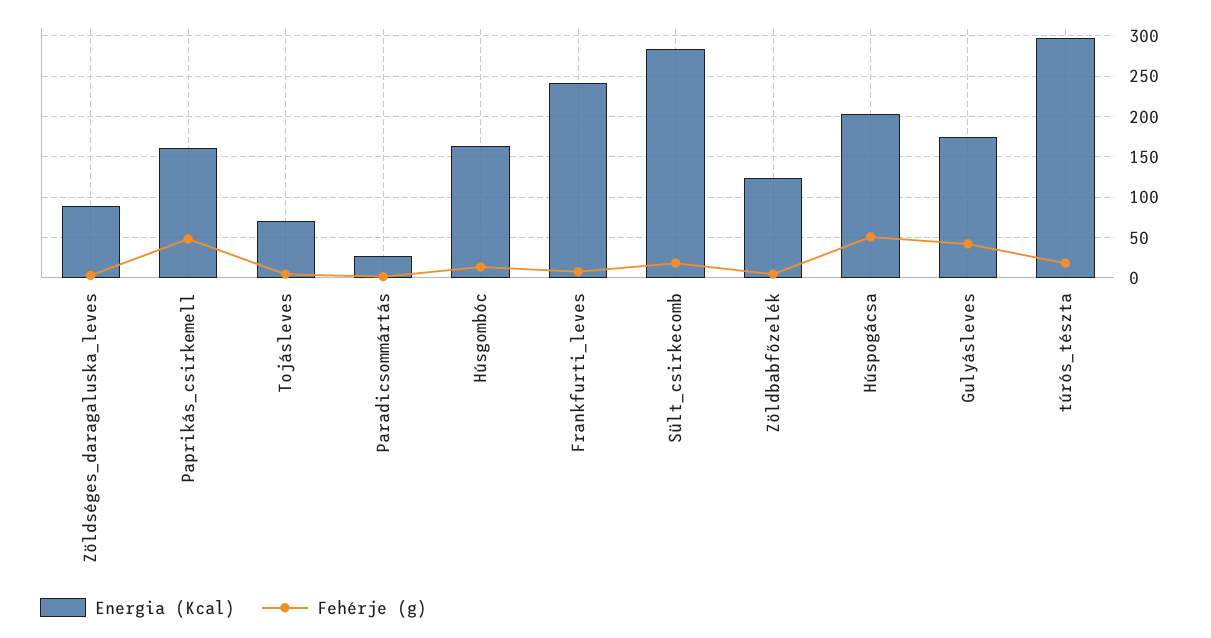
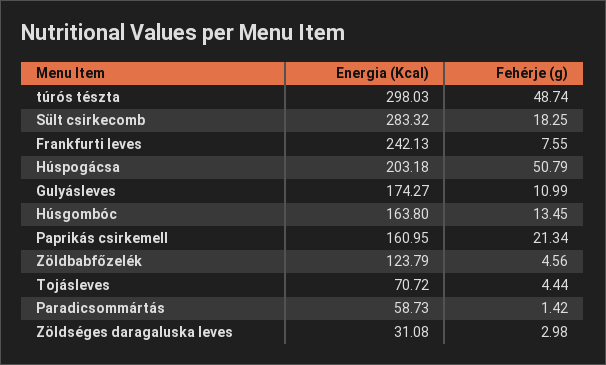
  {
    "Energia (Kcal)": {
-     "Zöldséges_daragaluska_leves": 90,
+     "Zöldséges_daragaluska_leves": 31.08,
      "Paprikás_csirkemell": 160.95,
      "Tojásleves": 70.72,
-     "Paradicsommártás": 30,
+     "Paradicsommártás": 58.73,
      "Húsgombóc": 163.8,
      "Frankfurti_leves": 242.13,
      "Sült_csirkecomb": 283.32,
      "Zöldbabfőzelék": 123.79,
      "Húspogácsa": 203.18,
      "Gulyásleves": 174.27,
      "túrós_tészta": 298.03
    },
    "Fehérje (g)": {
      "Zöldséges_daragaluska_leves": 2.98,
-     "Paprikás_csirkemell": 50,
+     "Paprikás_csirkemell": 21.34,
      "Tojásleves": 4.44,
      "Paradicsommártás": 1.42,
      "Húsgombóc": 13.45,
      "Frankfurti_leves": 7.55,
      "Sült_csirkecomb": 18.25,
      "Zöldbabfőzelék": 4.56,
      "Húspogácsa": 50.79,
-     "Gulyásleves": 40,
+     "Gulyásleves": 10.99,
-     "túrós_tészta": 20
+     "túrós_tészta": 48.74
    }
  }

